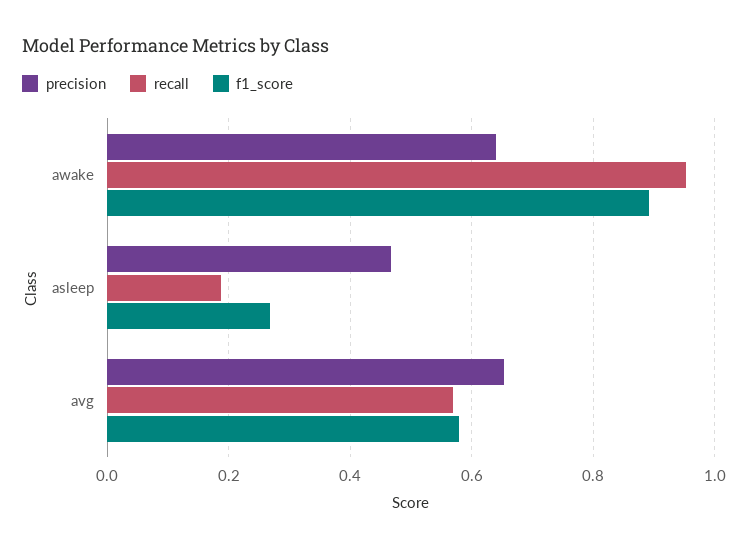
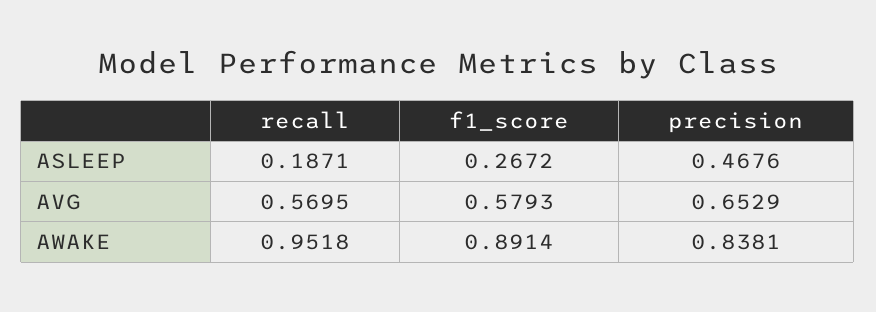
  {
    "precision": {
-     "awake": 0.64,
+     "awake": 0.8381,
      "asleep": 0.4676,
      "avg": 0.6529
    },
    "recall": {
      "awake": 0.9518,
      "asleep": 0.1871,
      "avg": 0.5695
    },
    "f1_score": {
      "awake": 0.8914,
      "asleep": 0.2672,
      "avg": 0.5793
    }
  }

